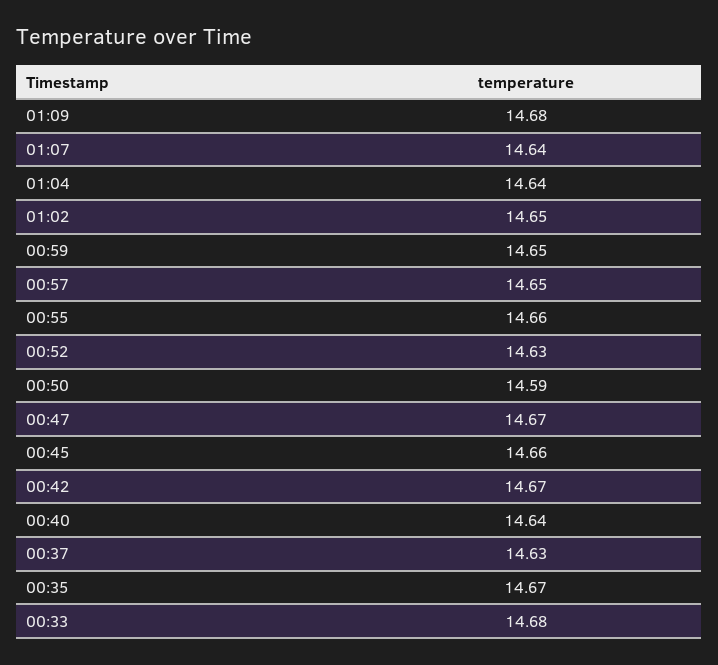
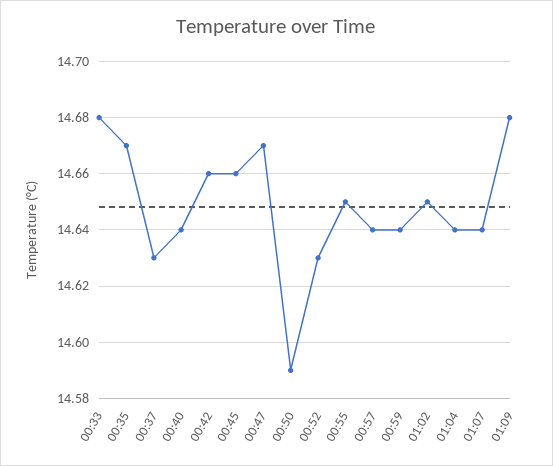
  {
    "01:09": 14.68,
    "01:07": 14.64,
    "01:04": 14.64,
    "01:02": 14.65,
-   "00:59": 14.65,
+   "00:59": 14.64,
-   "00:57": 14.65,
+   "00:57": 14.64,
-   "00:55": 14.66,
+   "00:55": 14.65,
    "00:52": 14.63,
    "00:50": 14.59,
    "00:47": 14.67,
    "00:45": 14.66,
-   "00:42": 14.67,
+   "00:42": 14.66,
    "00:40": 14.64,
    "00:37": 14.63,
    "00:35": 14.67,
    "00:33": 14.68
  }

